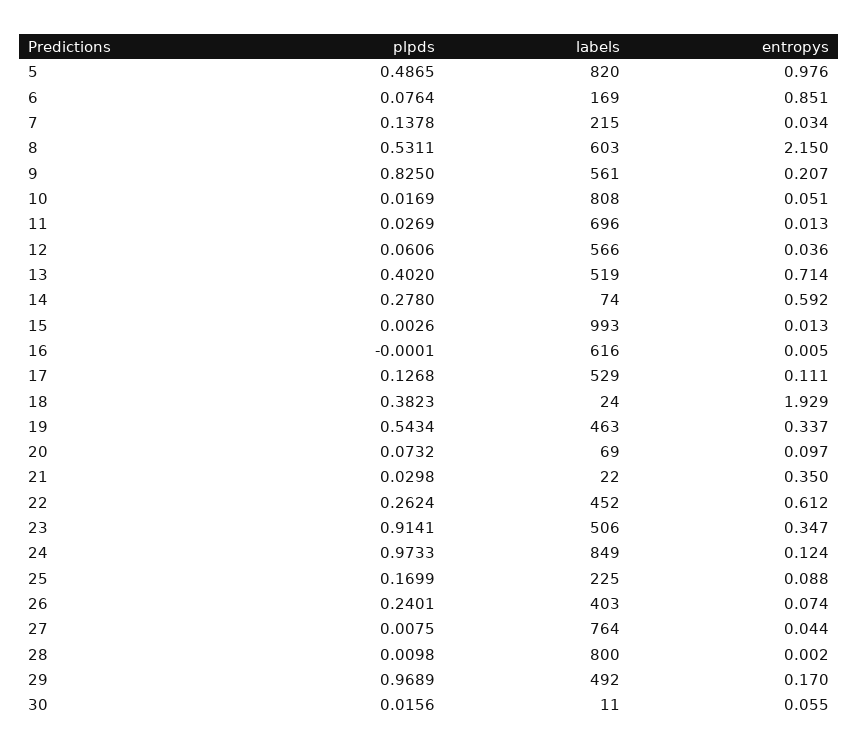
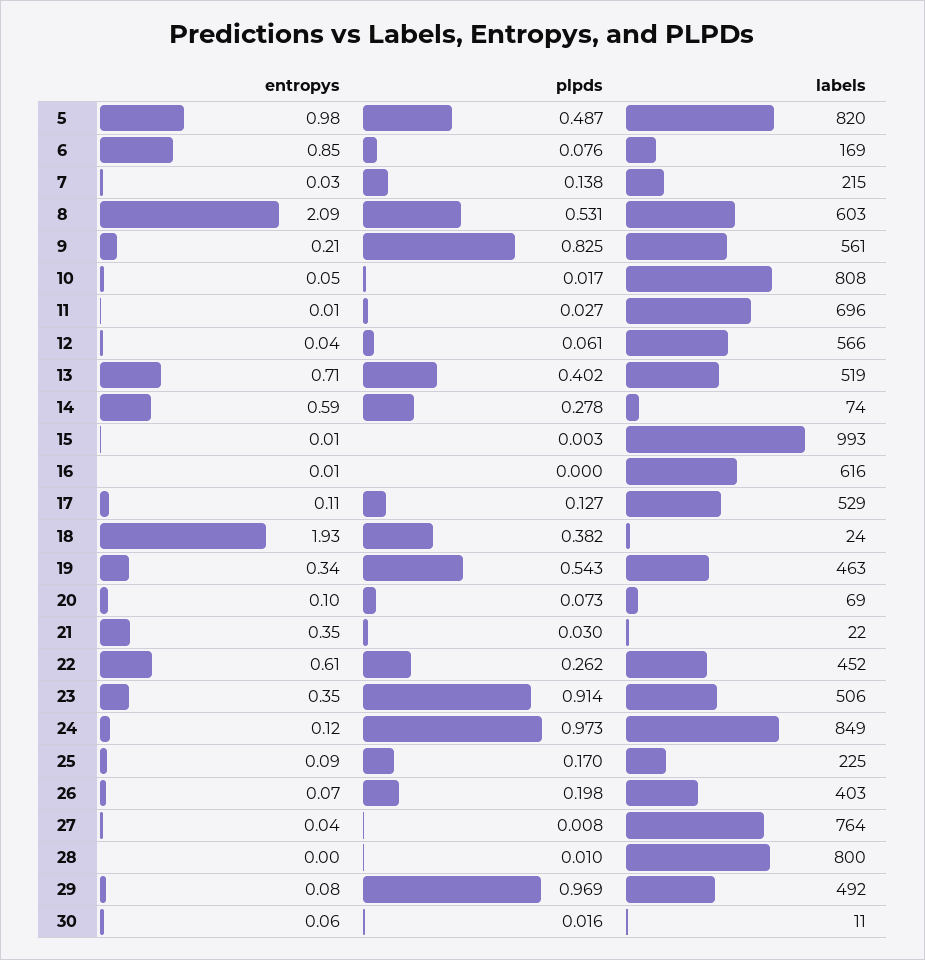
  {
    "plpds": {
      "5": 0.4865,
      "6": 0.0764,
      "7": 0.1378,
      "8": 0.5311,
      "9": 0.825,
      "10": 0.0169,
      "11": 0.0269,
      "12": 0.0606,
      "13": 0.402,
      "14": 0.278,
      "15": 0.0026,
      "16": -0.0001,
      "17": 0.1268,
      "18": 0.3823,
      "19": 0.5434,
      "20": 0.0732,
      "21": 0.0298,
      "22": 0.2624,
      "23": 0.9141,
      "24": 0.9733,
      "25": 0.1699,
-     "26": 0.2401,
+     "26": 0.198,
      "27": 0.0075,
      "28": 0.0098,
      "29": 0.9689,
      "30": 0.0156
    },
    "labels": {
      "5": 820,
      "6": 169,
      "7": 215,
      "8": 603,
      "9": 561,
      "10": 808,
      "11": 696,
      "12": 566,
      "13": 519,
      "14": 74,
      "15": 993,
      "16": 616,
      "17": 529,
      "18": 24,
      "19": 463,
      "20": 69,
      "21": 22,
      "22": 452,
      "23": 506,
      "24": 849,
      "25": 225,
      "26": 403,
      "27": 764,
      "28": 800,
      "29": 492,
      "30": 11
    },
    "entropys": {
      "5": 0.976,
      "6": 0.851,
      "7": 0.034,
-     "8": 2.15,
+     "8": 2.09,
      "9": 0.207,
      "10": 0.051,
      "11": 0.013,
      "12": 0.036,
      "13": 0.714,
      "14": 0.592,
      "15": 0.013,
      "16": 0.005,
      "17": 0.111,
      "18": 1.929,
      "19": 0.337,
      "20": 0.097,
      "21": 0.35,
      "22": 0.612,
      "23": 0.347,
      "24": 0.124,
      "25": 0.088,
      "26": 0.074,
      "27": 0.044,
      "28": 0.002,
-     "29": 0.17,
+     "29": 0.08,
      "30": 0.055
    }
  }

